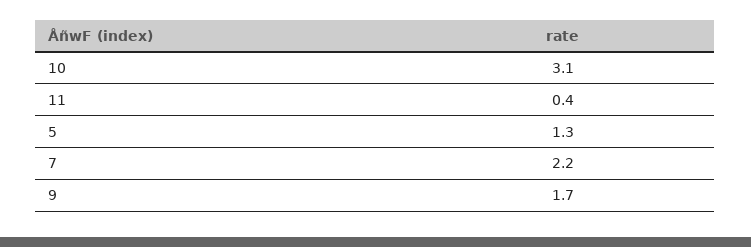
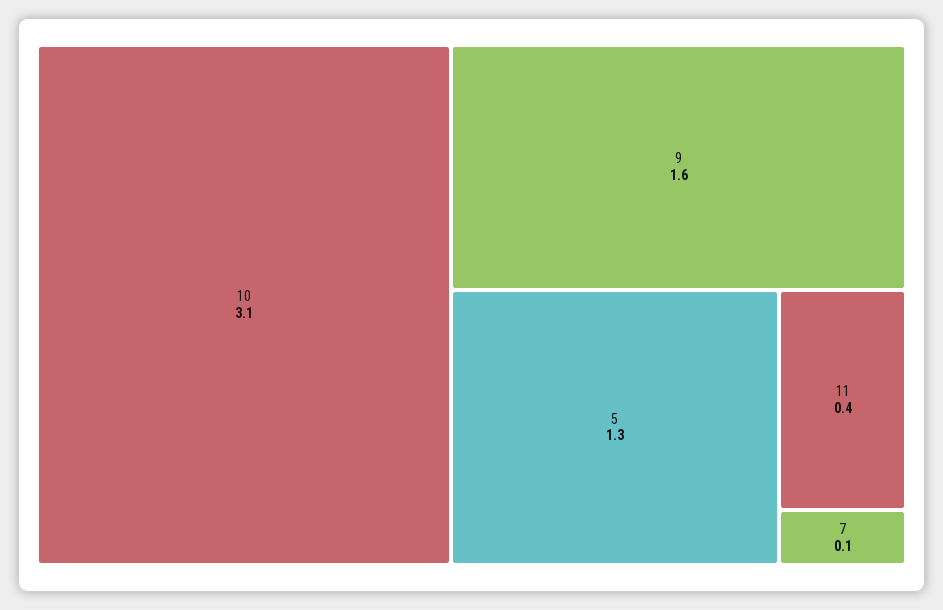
  {
    "10": 3.1,
    "11": 0.4,
    "5": 1.3,
-   "7": 2.2,
+   "7": 0.1,
-   "9": 1.7
+   "9": 1.6
  }

